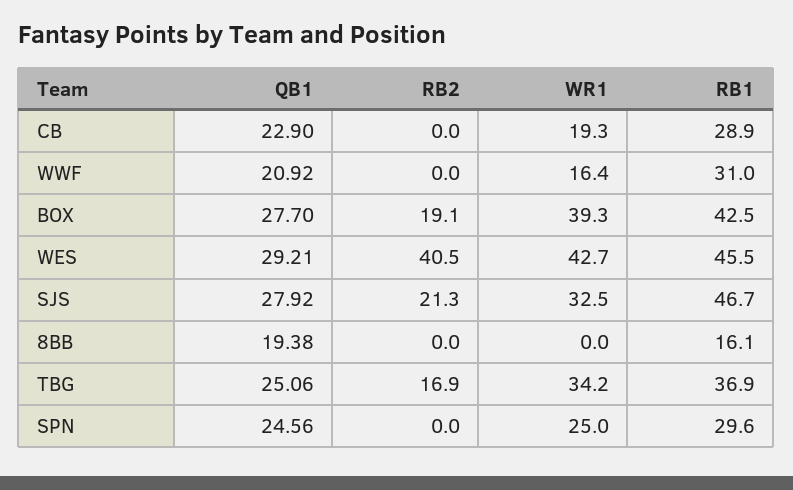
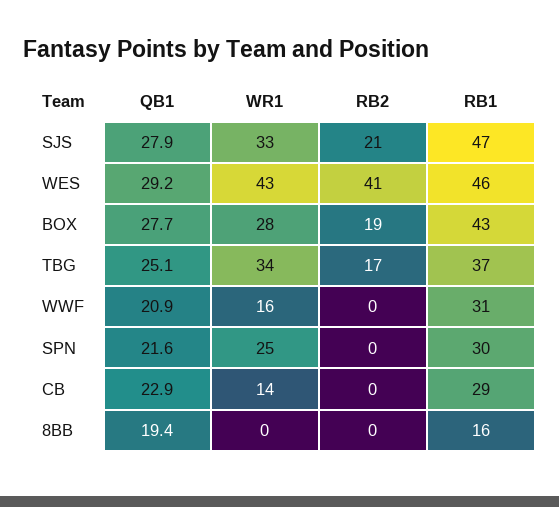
  {
    "QB1": {
      "CB": 22.9,
      "WWF": 20.92,
      "BOX": 27.7,
      "WES": 29.21,
      "SJS": 27.92,
      "8BB": 19.38,
      "TBG": 25.06,
-     "SPN": 24.56
+     "SPN": 21.6
    },
    "RB2": {
      "CB": 0,
      "WWF": 0,
      "BOX": 19.1,
      "WES": 40.5,
      "SJS": 21.3,
      "8BB": 0,
      "TBG": 16.9,
      "SPN": 0
    },
    "WR1": {
-     "CB": 19.3,
+     "CB": 14,
      "WWF": 16.4,
-     "BOX": 39.3,
+     "BOX": 28,
      "WES": 42.7,
      "SJS": 32.5,
      "8BB": 0,
      "TBG": 34.2,
      "SPN": 25
    },
    "RB1": {
      "CB": 28.9,
      "WWF": 31,
      "BOX": 42.5,
      "WES": 45.5,
      "SJS": 46.7,
      "8BB": 16.1,
      "TBG": 36.9,
      "SPN": 29.6
    }
  }

